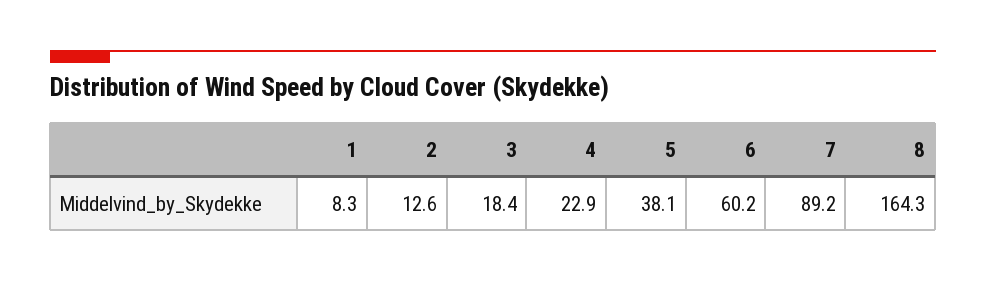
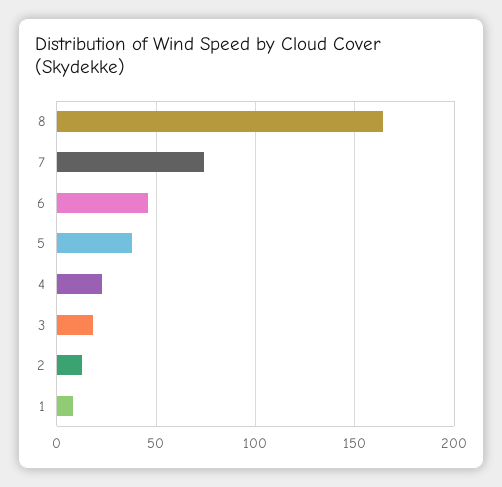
  {
    "1": 8.3,
    "2": 12.6,
    "3": 18.4,
    "4": 22.9,
    "5": 38.1,
-   "6": 60.2,
+   "6": 45,
-   "7": 89.2,
+   "7": 75,
    "8": 164.3
  }

